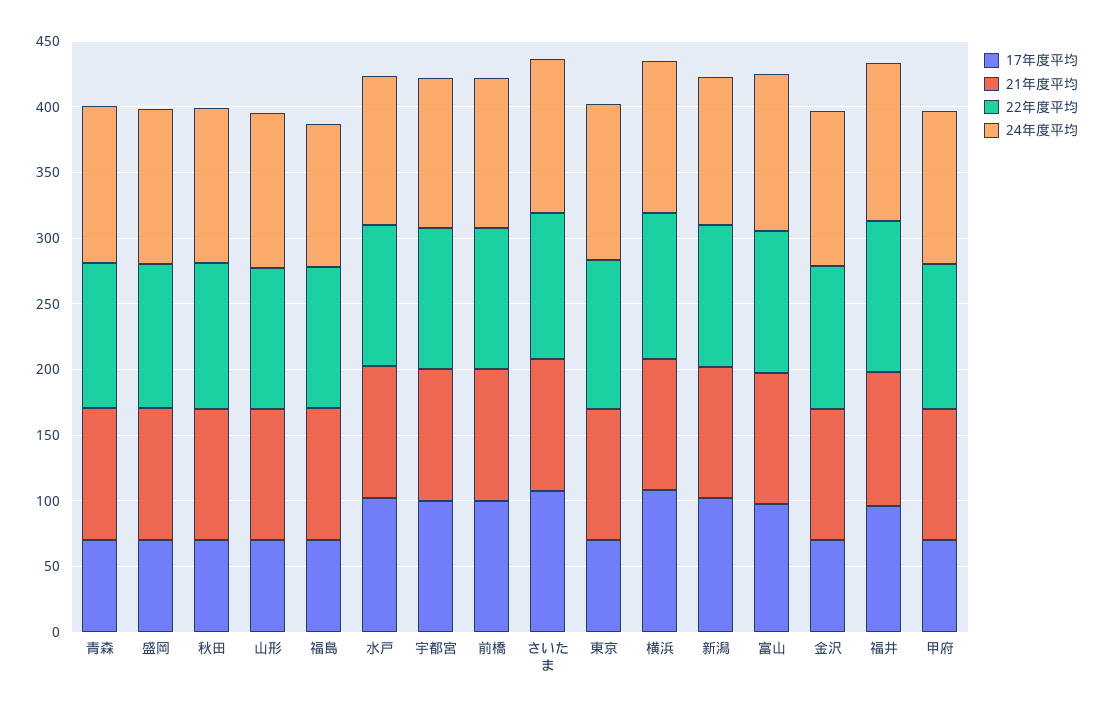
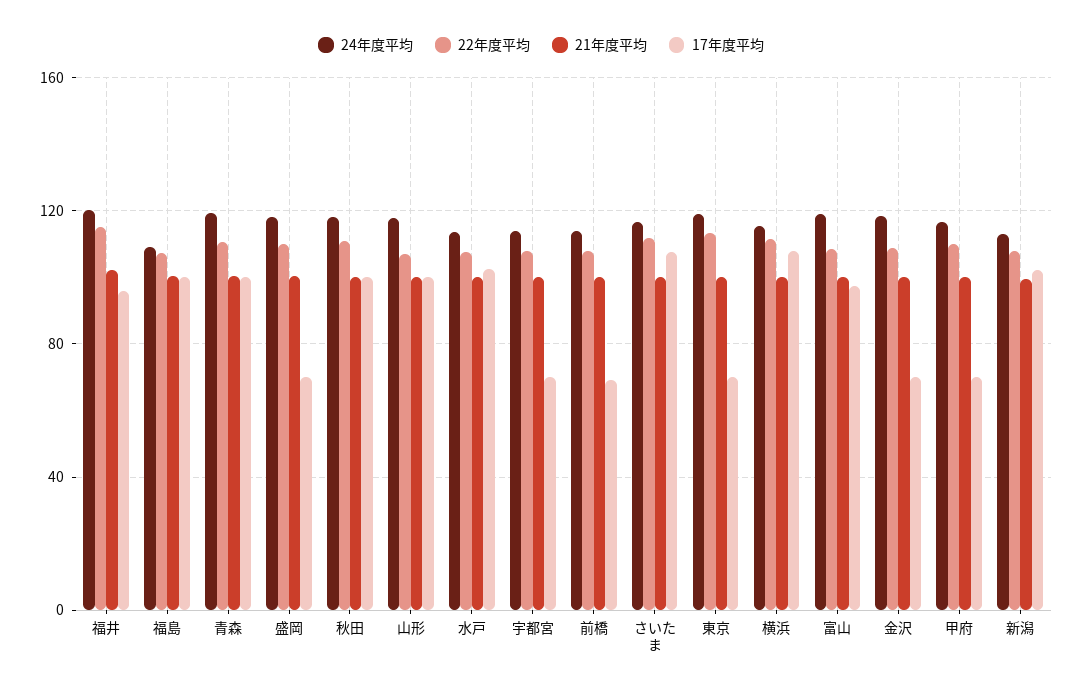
  {
    "17年度平均": {
-     "青森": 70,
+     "青森": 100,
      "盛岡": 70,
-     "秋田": 70,
+     "秋田": 100,
-     "山形": 70,
+     "山形": 100,
-     "福島": 70,
+     "福島": 100,
      "水戸": 100,
-     "宇都宮": 100,
+     "宇都宮": 70,
-     "前橋": 100,
+     "前橋": 70,
      "さいたま": 110,
      "東京": 70,
      "横浜": 110,
      "新潟": 100,
      "富山": 95,
      "金沢": 70,
      "福井": 95,
      "甲府": 70
    },
    "21年度平均": {
      "青森": 100,
      "盛岡": 100,
      "秋田": 100,
      "山形": 100,
      "福島": 100,
      "水戸": 100,
      "宇都宮": 100,
      "前橋": 100,
      "さいたま": 100,
      "東京": 100,
      "横浜": 100,
      "新潟": 100,
      "富山": 100,
      "金沢": 100,
      "福井": 100,
      "甲府": 100
    },
    "22年度平均": {
      "青森": 110,
      "盛岡": 110,
      "秋田": 110,
      "山形": 105,
      "福島": 105,
      "水戸": 110,
      "宇都宮": 110,
      "前橋": 110,
      "さいたま": 110,
      "東京": 115,
      "横浜": 110,
      "新潟": 110,
      "富山": 110,
      "金沢": 110,
      "福井": 115,
      "甲府": 110
    },
    "24年度平均": {
      "青森": 120,
      "盛岡": 120,
      "秋田": 120,
      "山形": 120,
      "福島": 110,
      "水戸": 115,
      "宇都宮": 115,
      "前橋": 115,
      "さいたま": 115,
      "東京": 120,
      "横浜": 115,
      "新潟": 115,
      "富山": 120,
      "金沢": 120,
      "福井": 120,
      "甲府": 115
    }
  }

